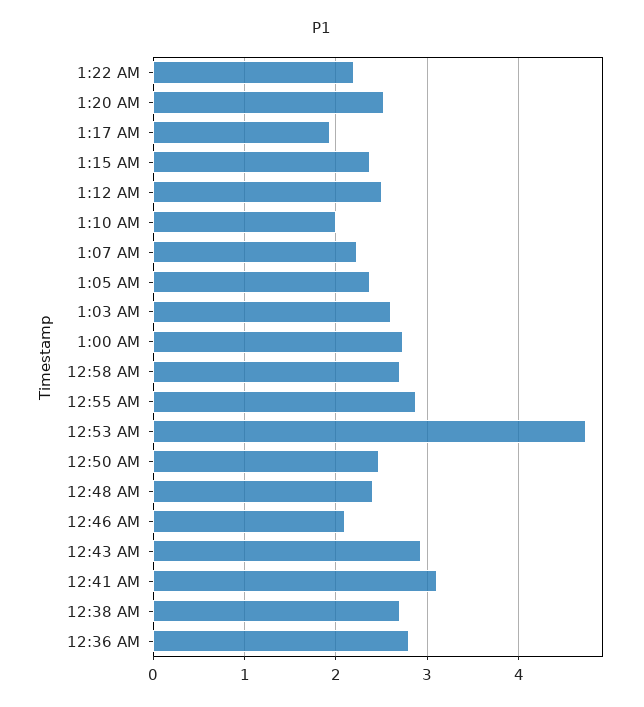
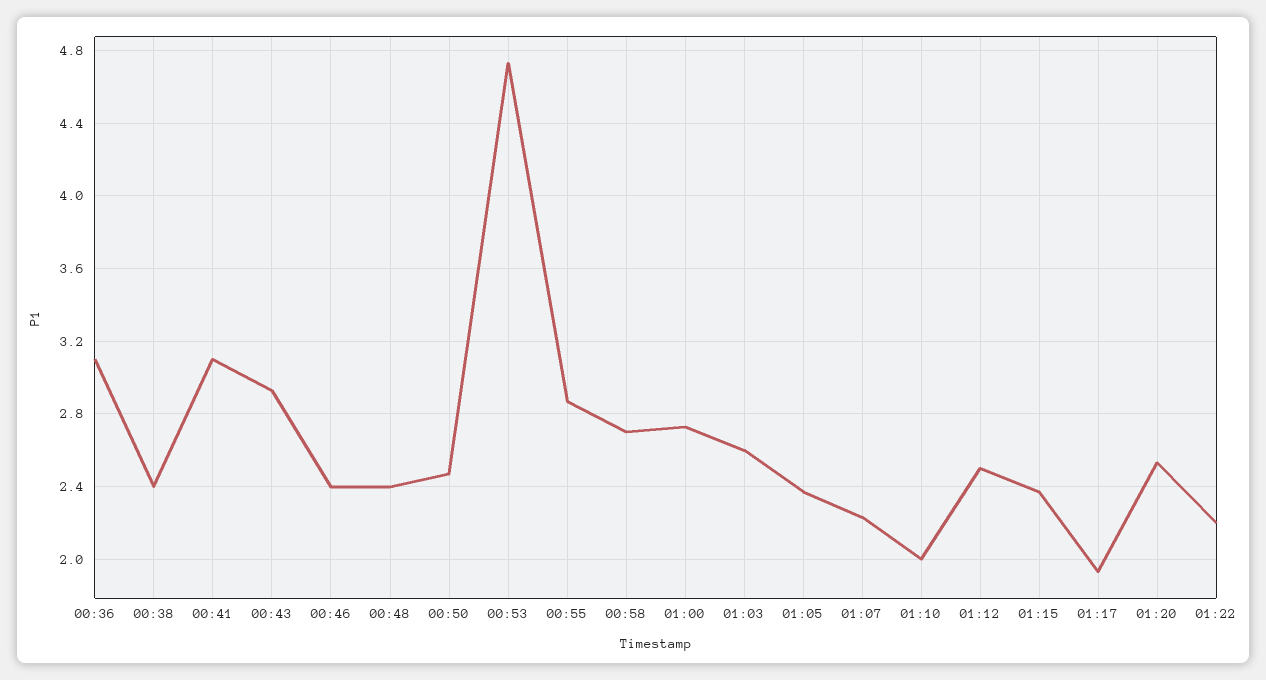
  {
    "1:22 AM": 2.2,
    "1:20 AM": 2.55,
    "1:17 AM": 1.95,
    "1:15 AM": 2.35,
    "1:12 AM": 2.5,
    "1:10 AM": 2,
    "1:07 AM": 2.25,
    "1:05 AM": 2.35,
    "1:03 AM": 2.6,
    "1:00 AM": 2.75,
    "12:58 AM": 2.7,
    "12:55 AM": 2.85,
    "12:53 AM": 4.75,
    "12:50 AM": 2.45,
    "12:48 AM": 2.4,
-   "12:46 AM": 2.1,
+   "12:46 AM": 2.4,
    "12:43 AM": 2.95,
    "12:41 AM": 3.1,
-   "12:38 AM": 2.7,
+   "12:38 AM": 2.4,
-   "12:36 AM": 2.8
+   "12:36 AM": 3.1
  }

